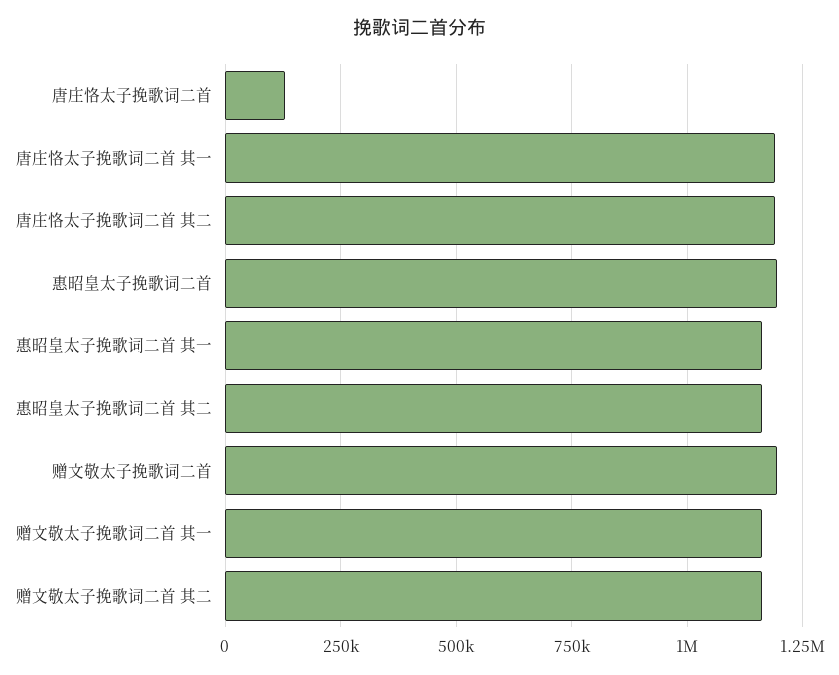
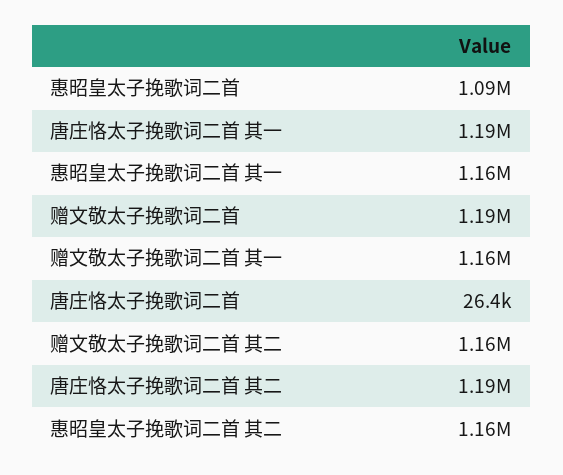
  {
-   "唐庄恪太子挽歌词二首": 125000,
+   "唐庄恪太子挽歌词二首": 26400,
    "唐庄恪太子挽歌词二首 其一": 1190000,
    "唐庄恪太子挽歌词二首 其二": 1190000,
-   "惠昭皇太子挽歌词二首": 1200000,
+   "惠昭皇太子挽歌词二首": 1090000,
    "惠昭皇太子挽歌词二首 其一": 1160000,
    "惠昭皇太子挽歌词二首 其二": 1160000,
    "赠文敬太子挽歌词二首": 1190000,
    "赠文敬太子挽歌词二首 其一": 1160000,
    "赠文敬太子挽歌词二首 其二": 1160000
  }

